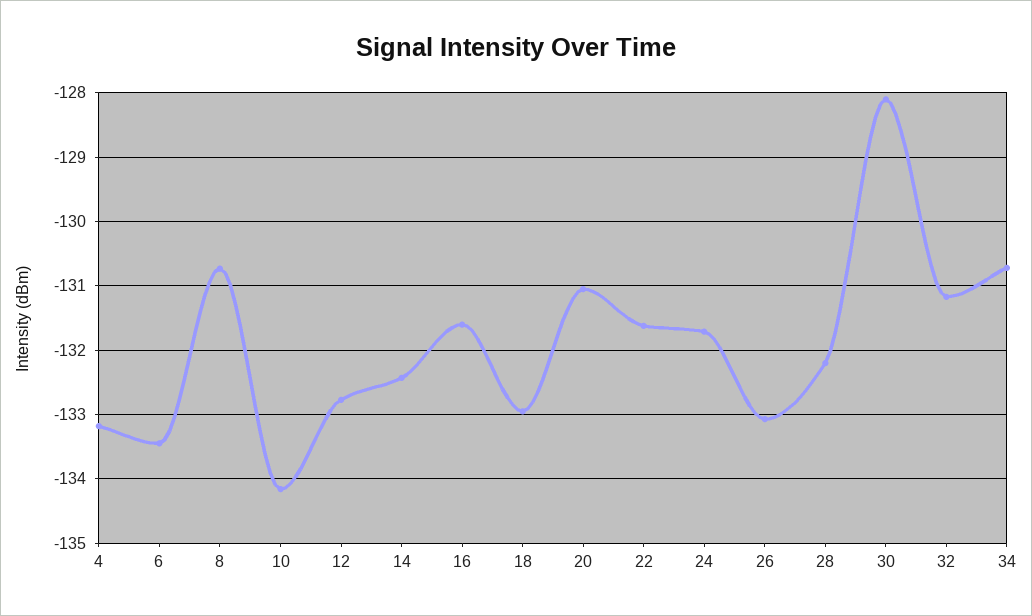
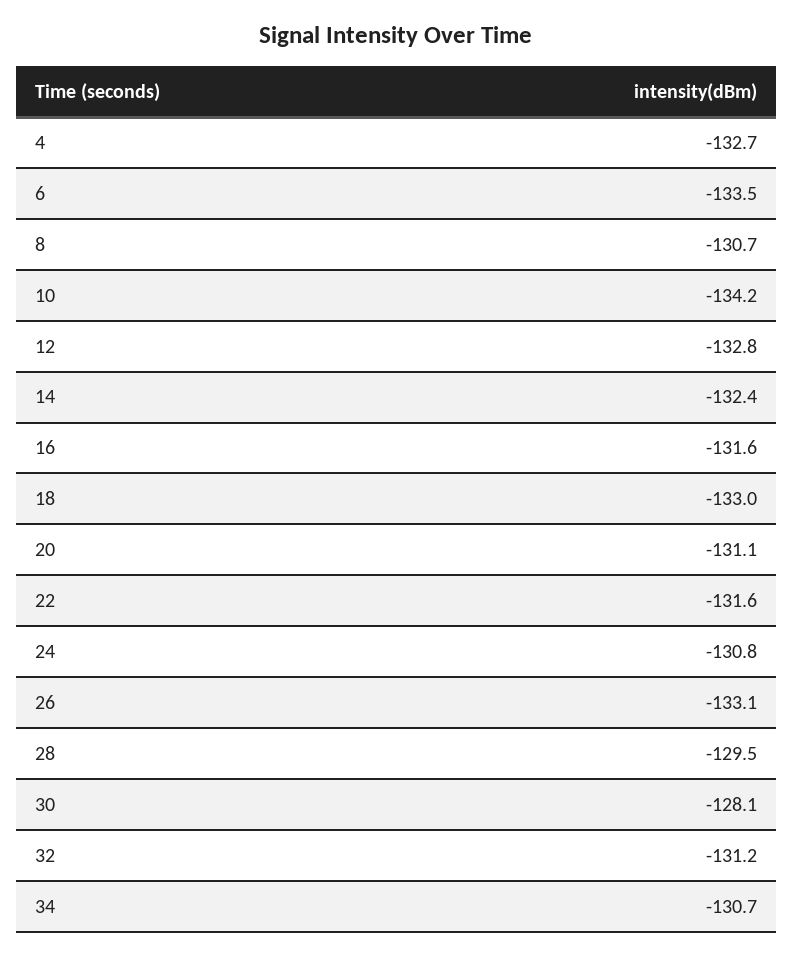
  {
-   "4": -133.2,
+   "4": -132.7,
    "6": -133.5,
    "8": -130.7,
    "10": -134.2,
    "12": -132.8,
    "14": -132.4,
    "16": -131.6,
    "18": -133,
    "20": -131.1,
    "22": -131.6,
-   "24": -131.7,
+   "24": -130.8,
    "26": -133.1,
-   "28": -132.2,
+   "28": -129.5,
    "30": -128.1,
    "32": -131.2,
    "34": -130.7
  }

